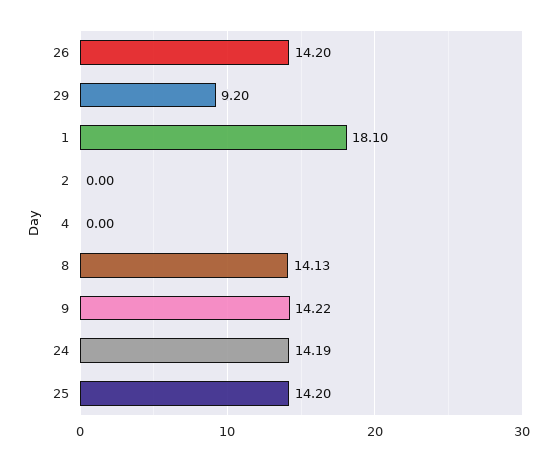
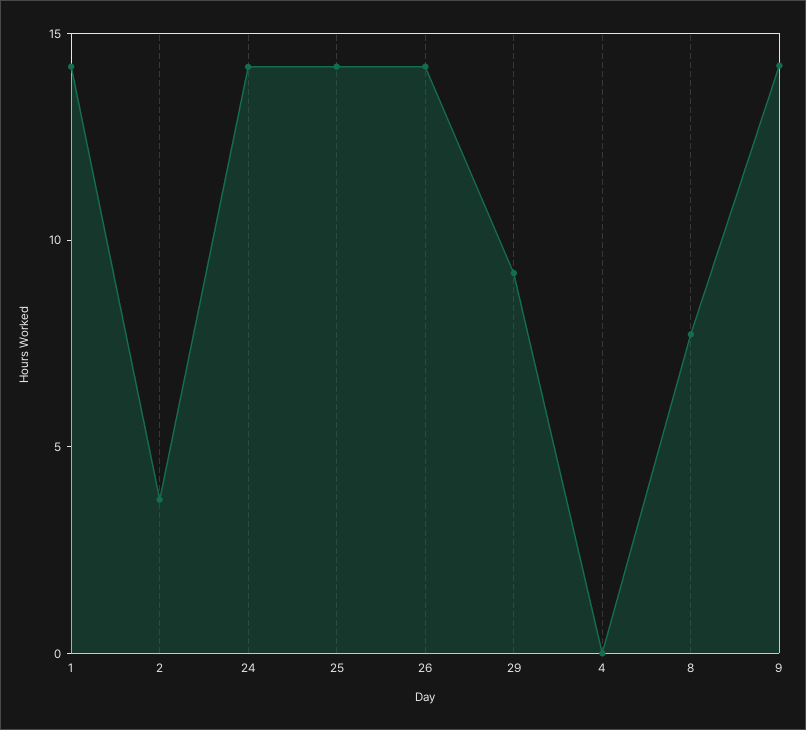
  {
    "26": 14.2,
    "29": 9.2,
-   "1": 18.1,
+   "1": 14,
-   "2": 0,
+   "2": 4,
    "4": 0,
-   "8": 14.13,
+   "8": 8,
    "9": 14.22,
    "24": 14.19,
    "25": 14.2
  }

